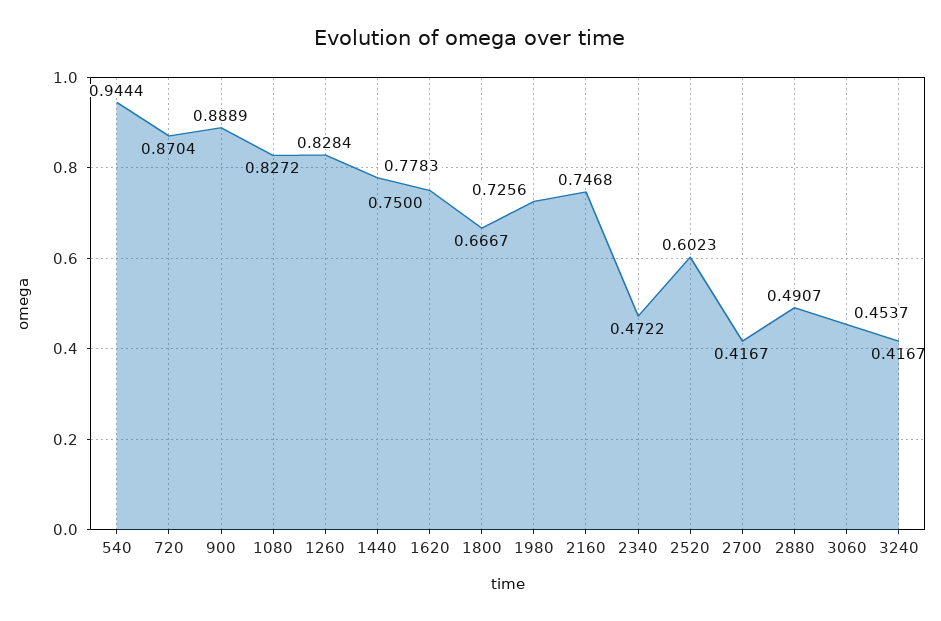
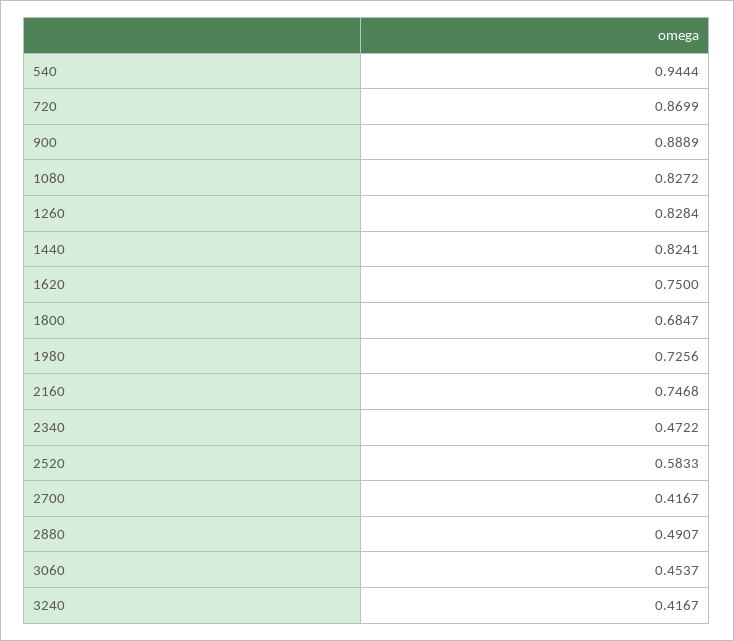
  {
    "540": 0.9444,
-   "720": 0.8704,
+   "720": 0.8699,
    "900": 0.8889,
    "1080": 0.8272,
    "1260": 0.8284,
-   "1440": 0.7783,
+   "1440": 0.8241,
    "1620": 0.75,
-   "1800": 0.6667,
+   "1800": 0.6847,
    "1980": 0.7256,
    "2160": 0.7468,
    "2340": 0.4722,
-   "2520": 0.6023,
+   "2520": 0.5833,
    "2700": 0.4167,
    "2880": 0.4907,
    "3060": 0.4537,
    "3240": 0.4167
  }

